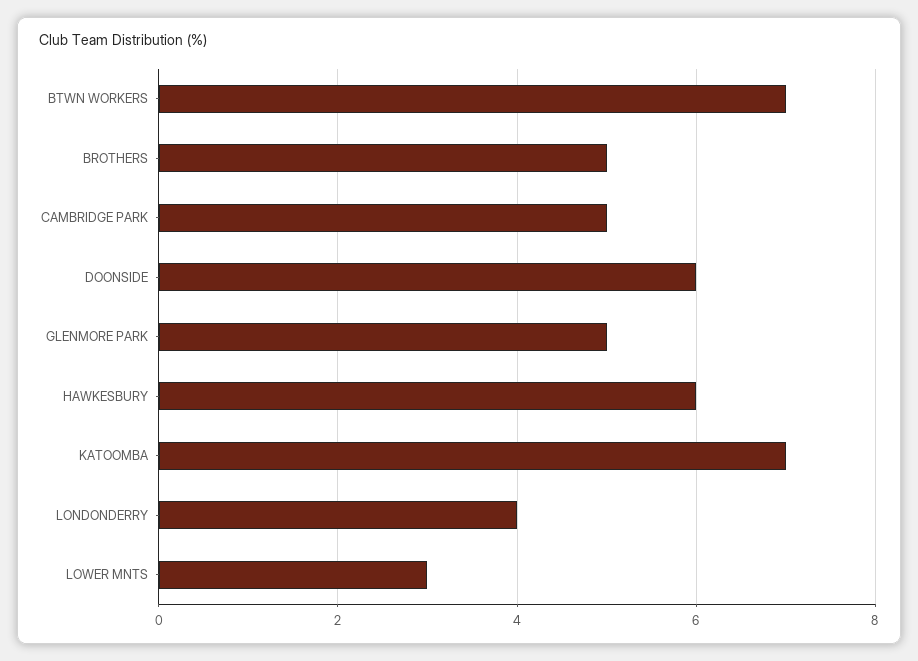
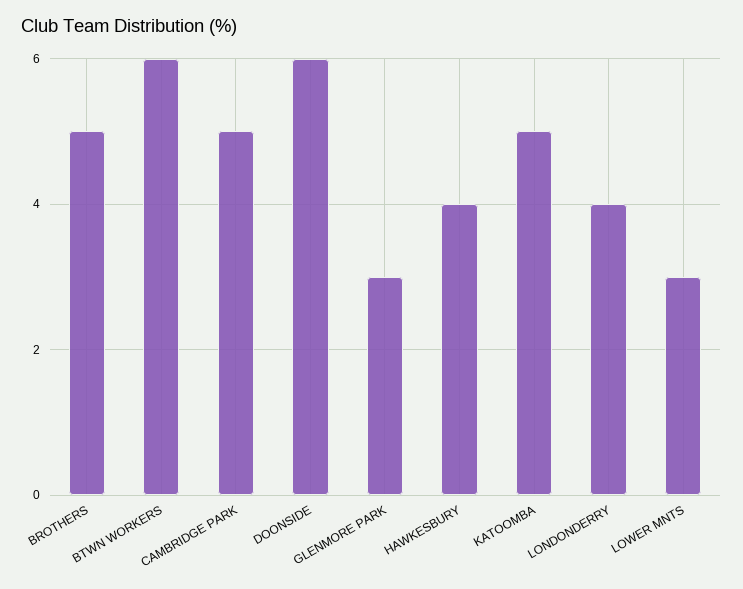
  {
-   "BTWN WORKERS": 7,
+   "BTWN WORKERS": 6,
    "BROTHERS": 5,
    "CAMBRIDGE PARK": 5,
    "DOONSIDE": 6,
-   "GLENMORE PARK": 5,
+   "GLENMORE PARK": 3,
-   "HAWKESBURY": 6,
+   "HAWKESBURY": 4,
-   "KATOOMBA": 7,
+   "KATOOMBA": 5,
    "LONDONDERRY": 4,
    "LOWER MNTS": 3
  }

